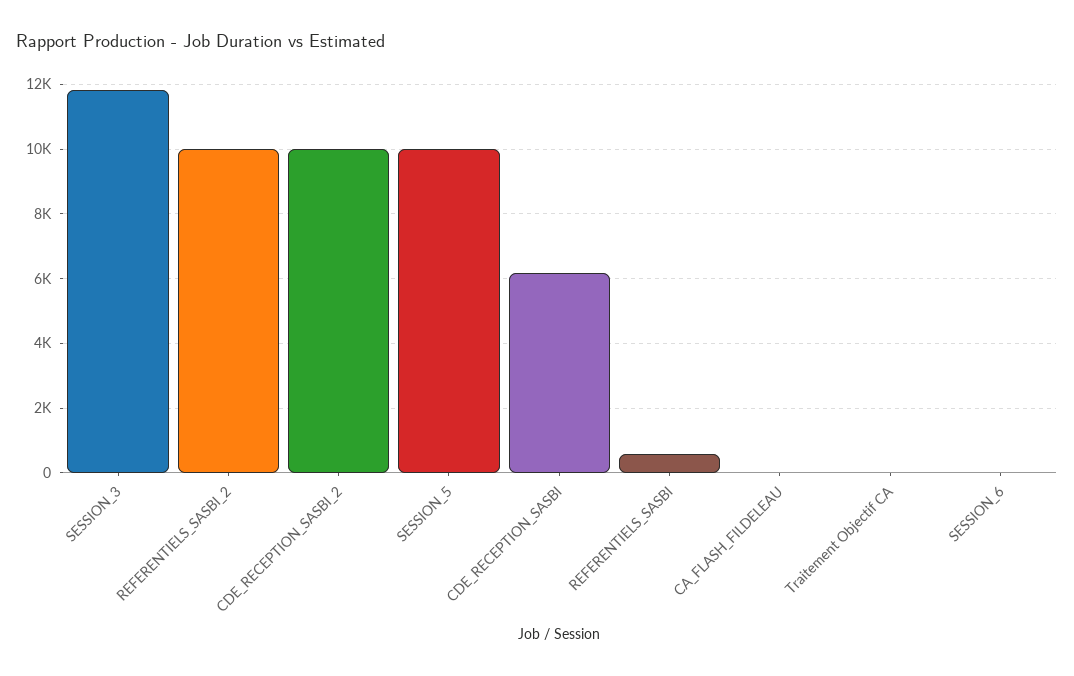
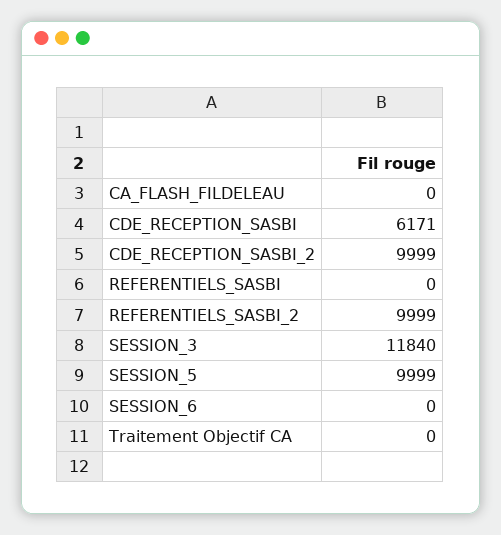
  {
    "SESSION_3": 11840,
    "REFERENTIELS_SASBI_2": 9999,
    "CDE_RECEPTION_SASBI_2": 9999,
    "SESSION_5": 9999,
    "CDE_RECEPTION_SASBI": 6171,
-   "REFERENTIELS_SASBI": 600,
+   "REFERENTIELS_SASBI": 0,
    "CA_FLASH_FILDELEAU": 0,
    "Traitement Objectif CA": 0,
    "SESSION_6": 0
  }

